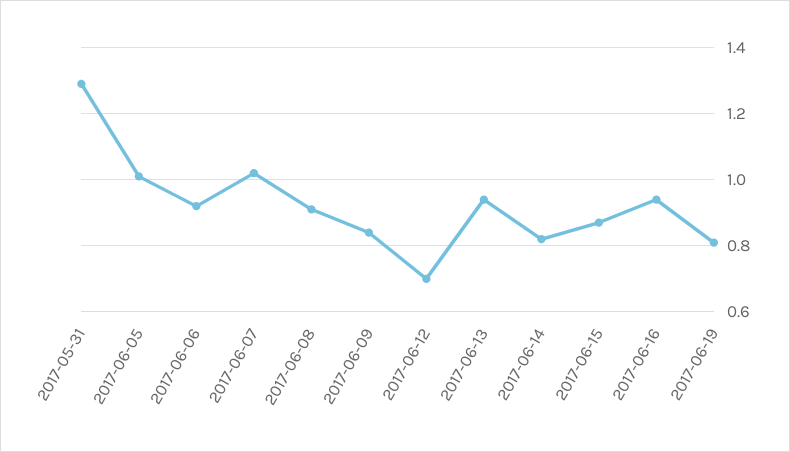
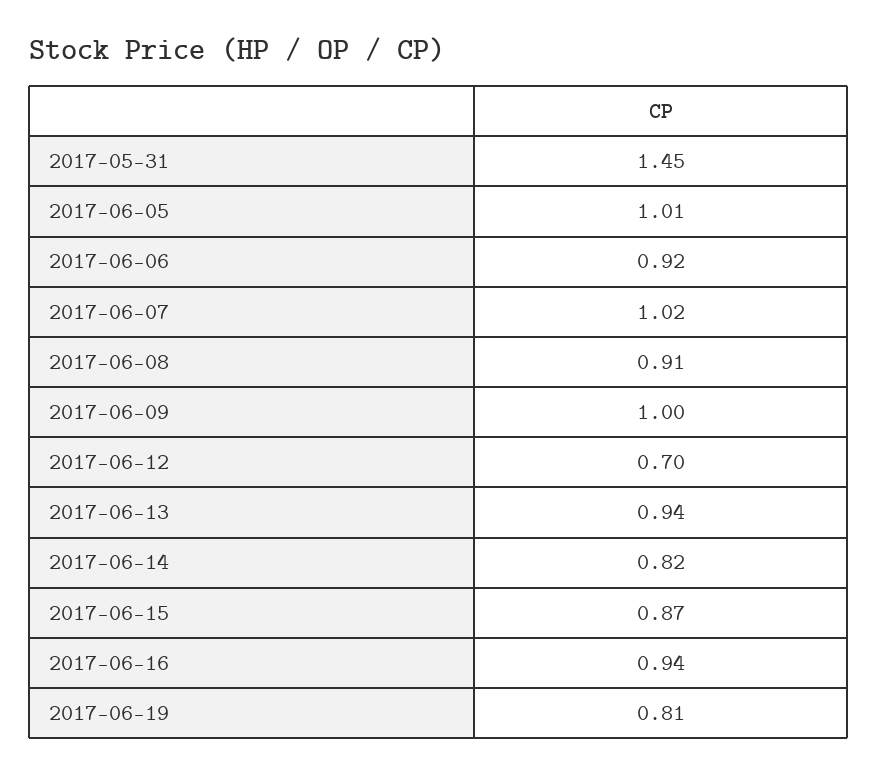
  {
-   "2017-05-31": 1.3,
+   "2017-05-31": 1.45,
    "2017-06-05": 1.01,
    "2017-06-06": 0.92,
    "2017-06-07": 1.02,
    "2017-06-08": 0.91,
-   "2017-06-09": 0.85,
+   "2017-06-09": 1,
    "2017-06-12": 0.7,
    "2017-06-13": 0.94,
    "2017-06-14": 0.82,
    "2017-06-15": 0.87,
    "2017-06-16": 0.94,
    "2017-06-19": 0.81
  }

